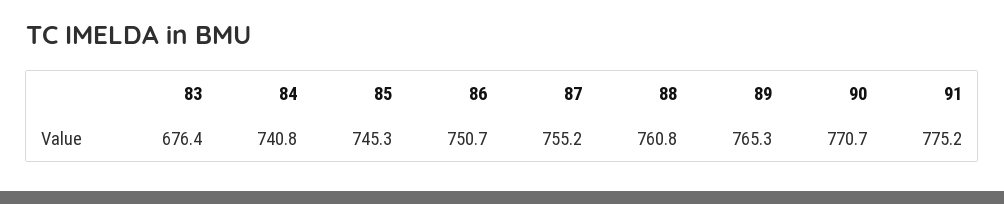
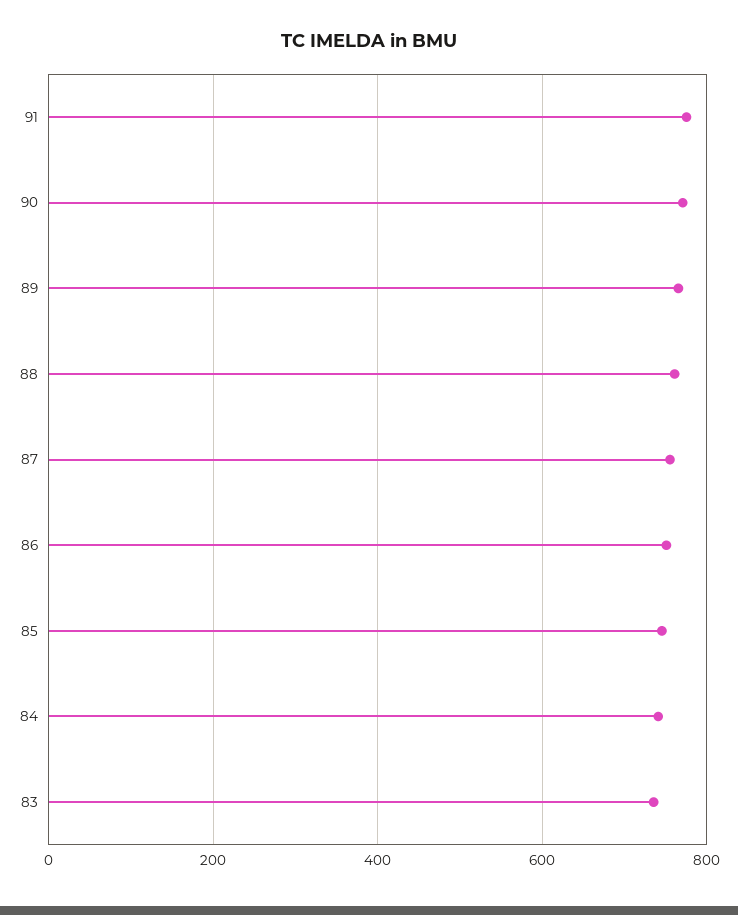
  {
-   "83": 676.4,
+   "83": 740,
    "84": 740.8,
    "85": 745.3,
    "86": 750.7,
    "87": 755.2,
    "88": 760.8,
    "89": 765.3,
    "90": 770.7,
    "91": 775.2
  }

